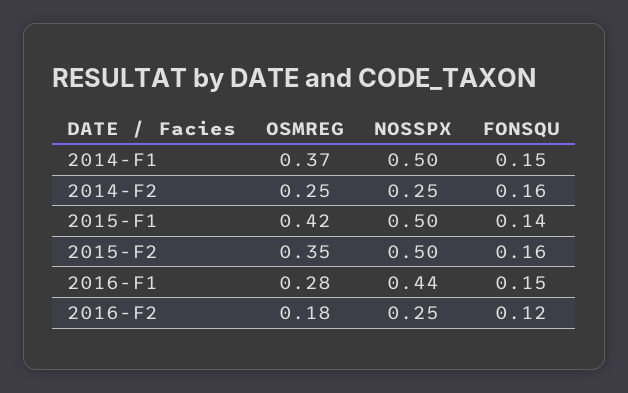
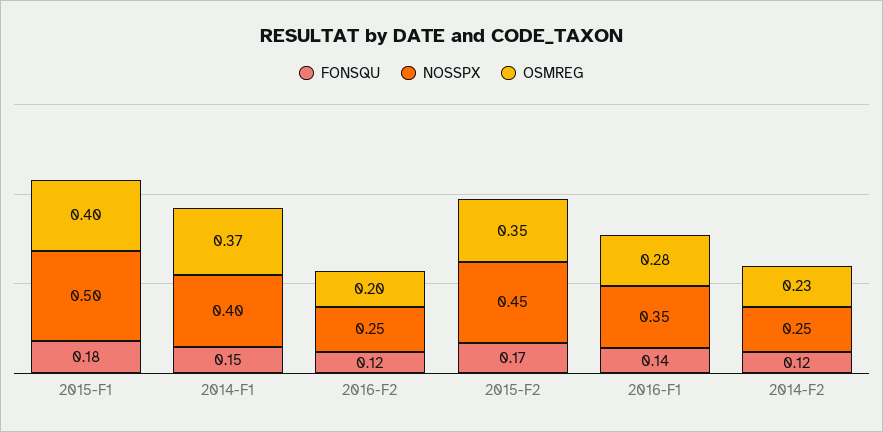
  {
    "OSMREG": {
      "2014-F1": 0.37,
-     "2014-F2": 0.25,
+     "2014-F2": 0.23,
-     "2015-F1": 0.42,
+     "2015-F1": 0.4,
      "2015-F2": 0.35,
      "2016-F1": 0.28,
-     "2016-F2": 0.18
+     "2016-F2": 0.2
    },
    "NOSSPX": {
-     "2014-F1": 0.5,
+     "2014-F1": 0.4,
      "2014-F2": 0.25,
      "2015-F1": 0.5,
-     "2015-F2": 0.5,
+     "2015-F2": 0.45,
-     "2016-F1": 0.44,
+     "2016-F1": 0.35,
      "2016-F2": 0.25
    },
    "FONSQU": {
      "2014-F1": 0.15,
-     "2014-F2": 0.16,
+     "2014-F2": 0.12,
-     "2015-F1": 0.14,
+     "2015-F1": 0.18,
-     "2015-F2": 0.16,
+     "2015-F2": 0.17,
-     "2016-F1": 0.15,
+     "2016-F1": 0.14,
      "2016-F2": 0.12
    }
  }

